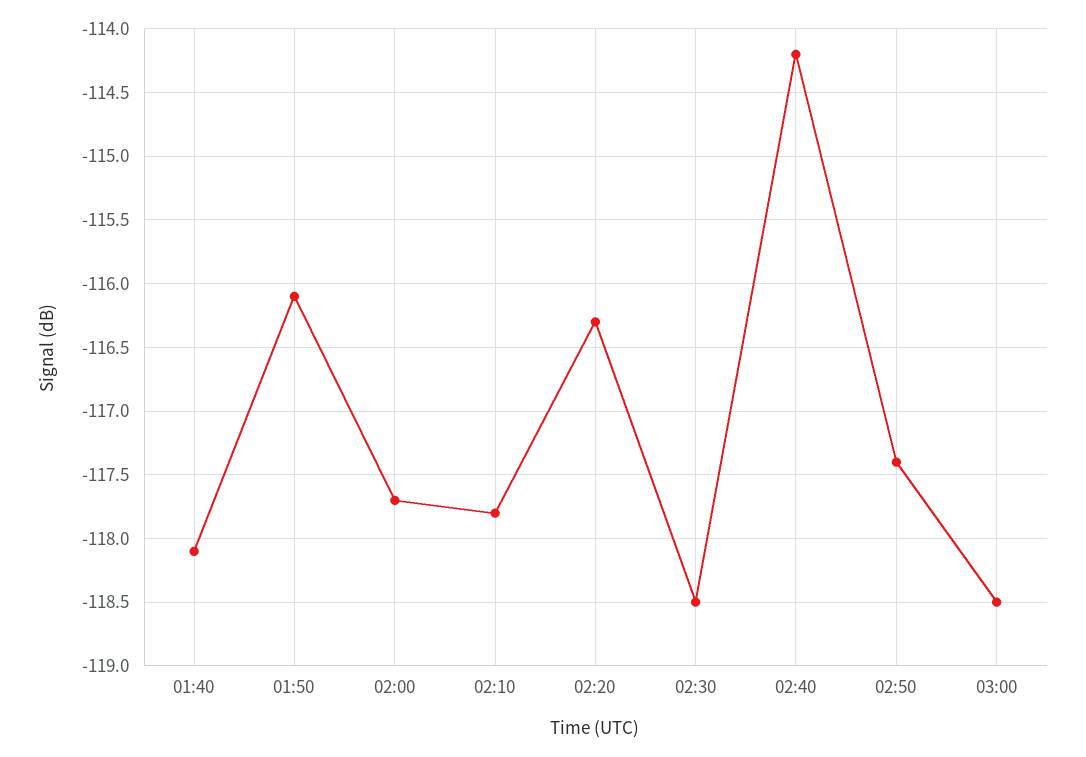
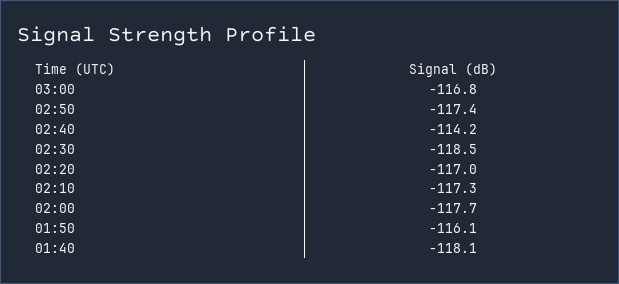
  {
    "01:40": -118.1,
    "01:50": -116.1,
    "02:00": -117.7,
-   "02:10": -117.8,
+   "02:10": -117.3,
-   "02:20": -116.3,
+   "02:20": -117,
    "02:30": -118.5,
    "02:40": -114.2,
    "02:50": -117.4,
-   "03:00": -118.5
+   "03:00": -116.8
  }

